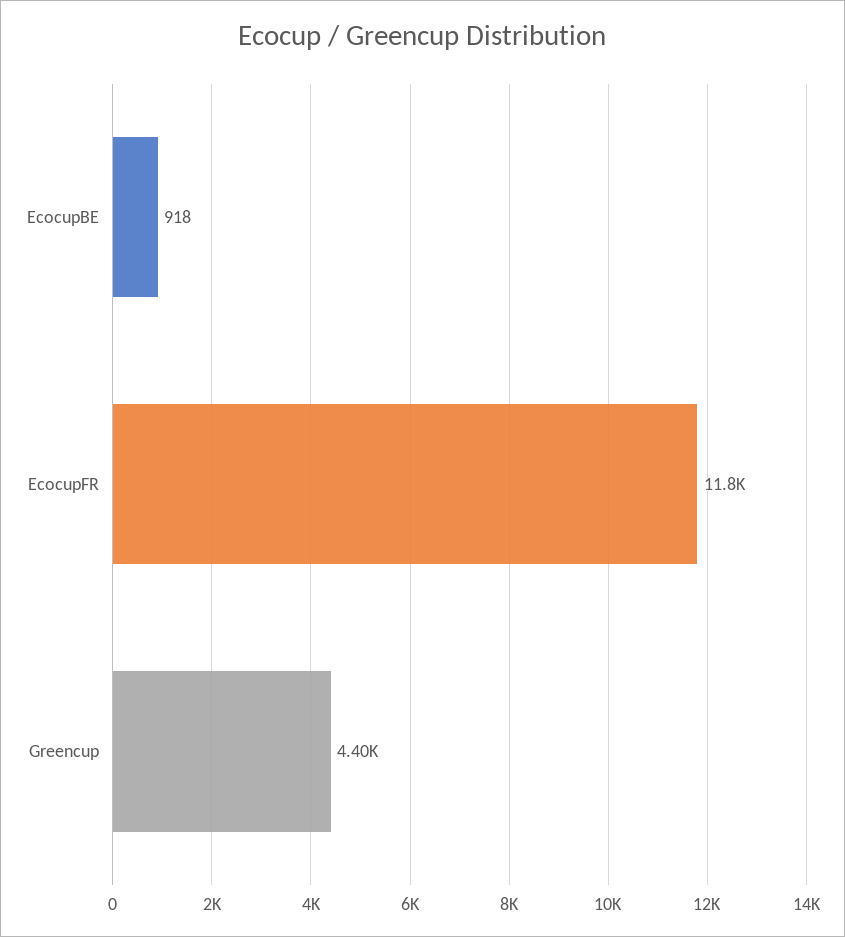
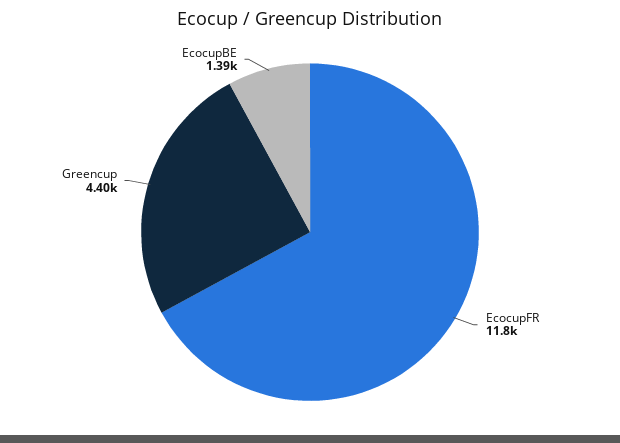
  {
-   "EcocupBE": 918,
+   "EcocupBE": 1390,
    "EcocupFR": 11800,
    "Greencup": 4400
  }

